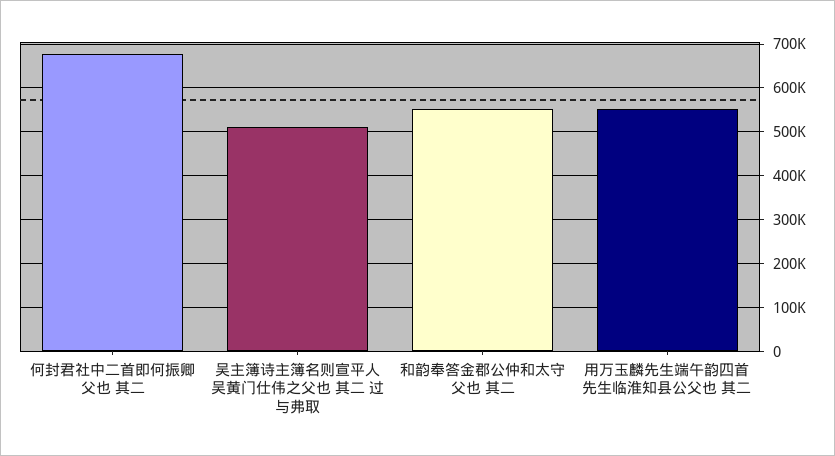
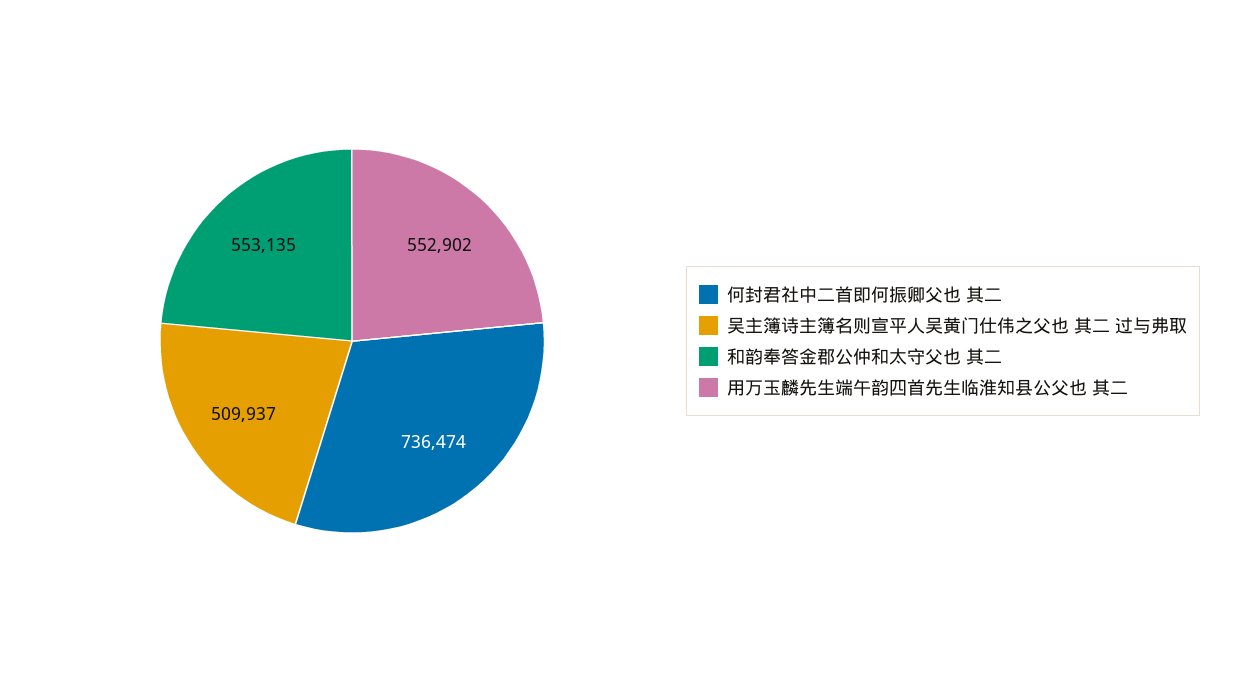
  {
-   "何封君社中二首即何振卿父也 其二": 680000,
+   "何封君社中二首即何振卿父也 其二": 736474,
    "吴主簿诗主簿名则宣平人吴黄门仕伟之父也 其二 过与弗取": 509937,
    "和韵奉答金郡公仲和太守父也 其二": 553135,
    "用万玉麟先生端午韵四首先生临淮知县公父也 其二": 552902
  }

